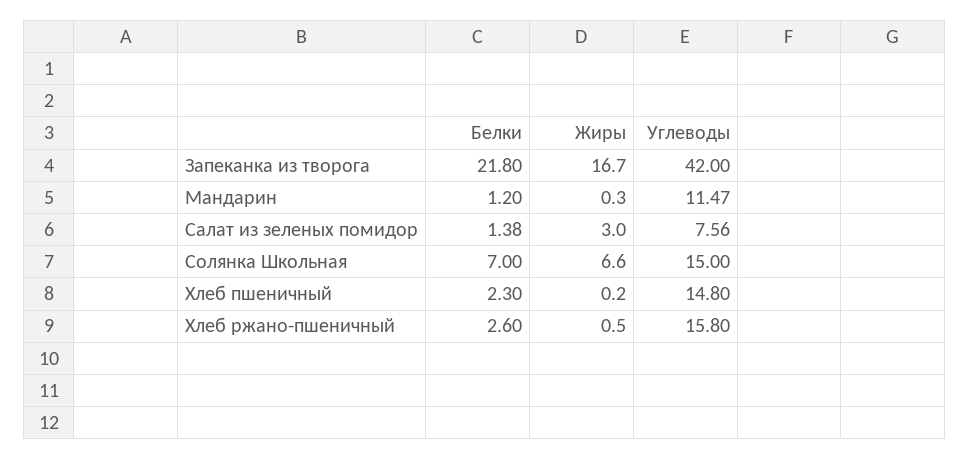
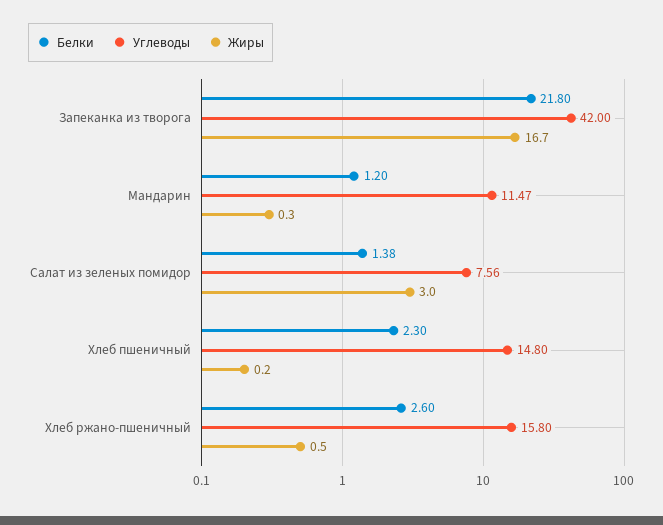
  {
    "Белки": {
      "Запеканка из творога": 21.8,
      "Мандарин": 1.2,
      "Салат из зеленых помидор": 1.38,
-     "Солянка Школьная": 7,
      "Хлеб пшеничный": 2.3,
      "Хлеб ржано-пшеничный": 2.6
    },
    "Жиры": {
      "Запеканка из творога": 16.7,
      "Мандарин": 0.3,
      "Салат из зеленых помидор": 3,
-     "Солянка Школьная": 6.6,
      "Хлеб пшеничный": 0.2,
      "Хлеб ржано-пшеничный": 0.5
    },
    "Углеводы": {
      "Запеканка из творога": 42,
      "Мандарин": 11.47,
      "Салат из зеленых помидор": 7.56,
-     "Солянка Школьная": 15,
      "Хлеб пшеничный": 14.8,
      "Хлеб ржано-пшеничный": 15.8
    }
  }

